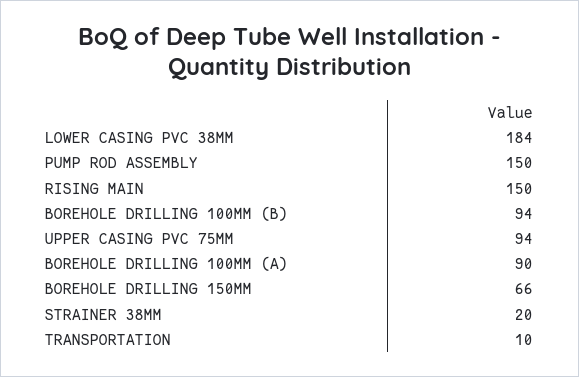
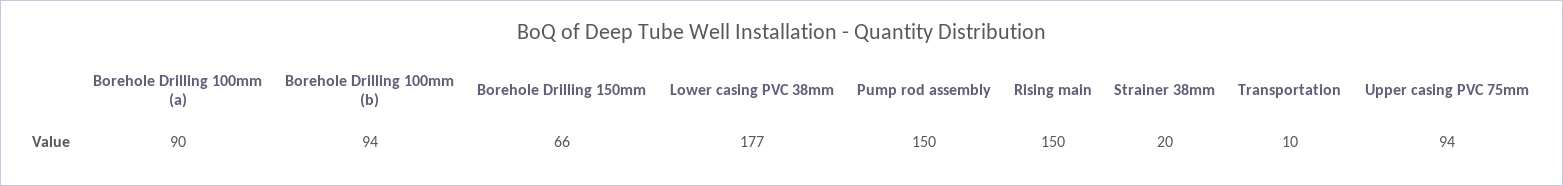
  {
-   "LOWER CASING PVC 38MM": 184,
+   "LOWER CASING PVC 38MM": 177,
    "PUMP ROD ASSEMBLY": 150,
    "RISING MAIN": 150,
    "BOREHOLE DRILLING 100MM (B)": 94,
    "UPPER CASING PVC 75MM": 94,
    "BOREHOLE DRILLING 100MM (A)": 90,
    "BOREHOLE DRILLING 150MM": 66,
    "STRAINER 38MM": 20,
    "TRANSPORTATION": 10
  }

